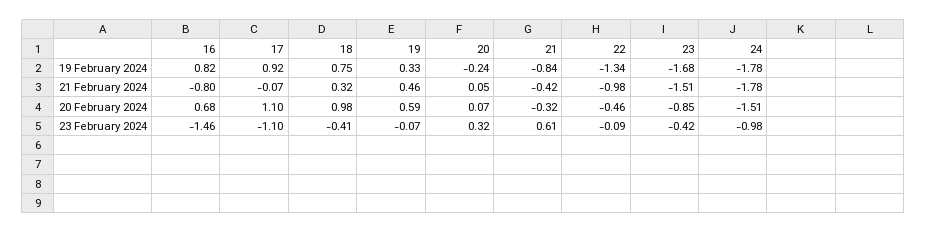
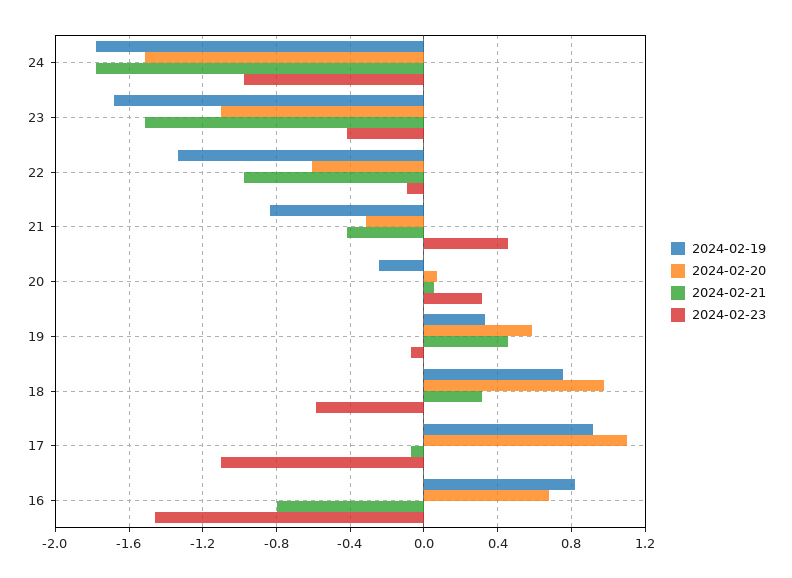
  {
    "19 February 2024": {
      "16": 0.82,
      "17": 0.92,
      "18": 0.75,
      "19": 0.33,
      "20": -0.24,
      "21": -0.84,
      "22": -1.34,
      "23": -1.68,
      "24": -1.78
    },
    "21 February 2024": {
      "16": -0.8,
      "17": -0.07,
      "18": 0.32,
      "19": 0.46,
      "20": 0.05,
      "21": -0.42,
      "22": -0.98,
      "23": -1.51,
      "24": -1.78
    },
    "20 February 2024": {
      "16": 0.68,
      "17": 1.1,
      "18": 0.98,
      "19": 0.59,
      "20": 0.07,
      "21": -0.32,
-     "22": -0.46,
+     "22": -0.6,
-     "23": -0.85,
+     "23": -1.1,
      "24": -1.51
    },
    "23 February 2024": {
      "16": -1.46,
      "17": -1.1,
-     "18": -0.41,
+     "18": -0.6,
      "19": -0.07,
      "20": 0.32,
-     "21": 0.61,
+     "21": 0.45,
      "22": -0.09,
      "23": -0.42,
      "24": -0.98
    }
  }

